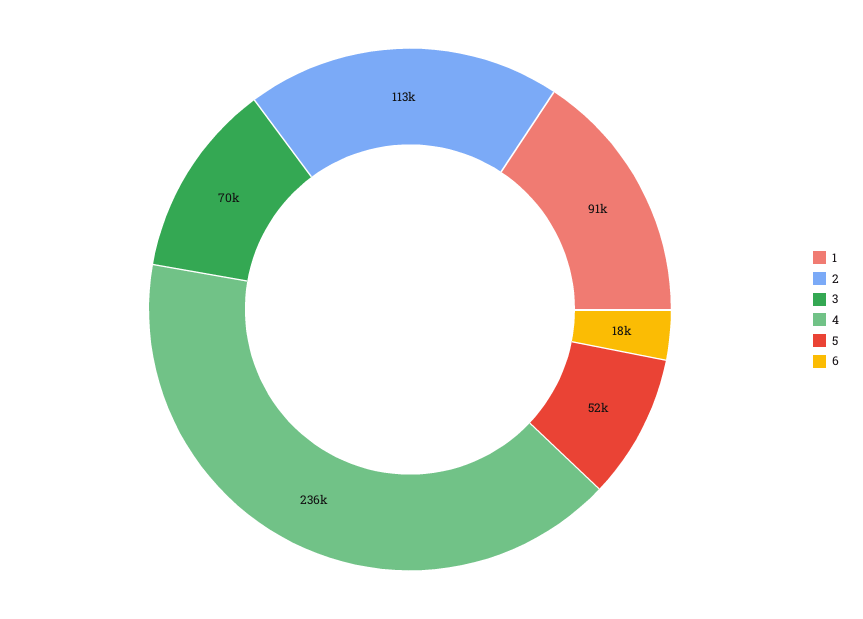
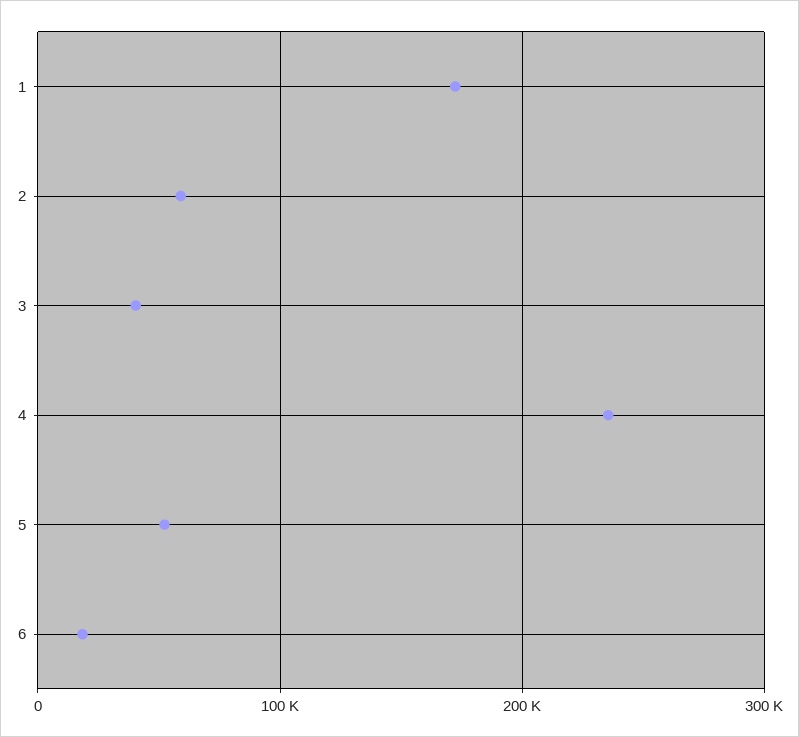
  {
-   "1": 91000,
+   "1": 170000,
-   "2": 113000,
+   "2": 60000,
-   "3": 70000,
+   "3": 40000,
    "4": 236000,
    "5": 52000,
    "6": 18000
  }

